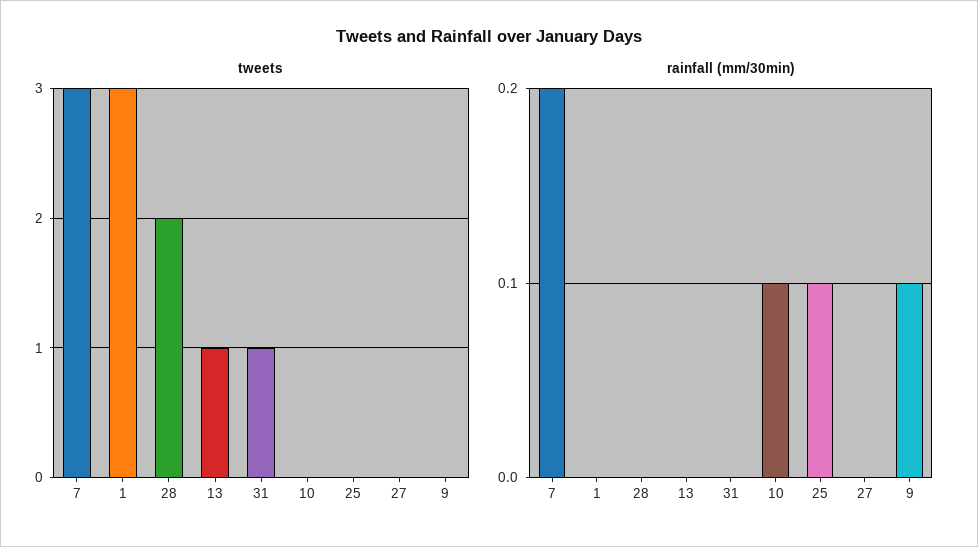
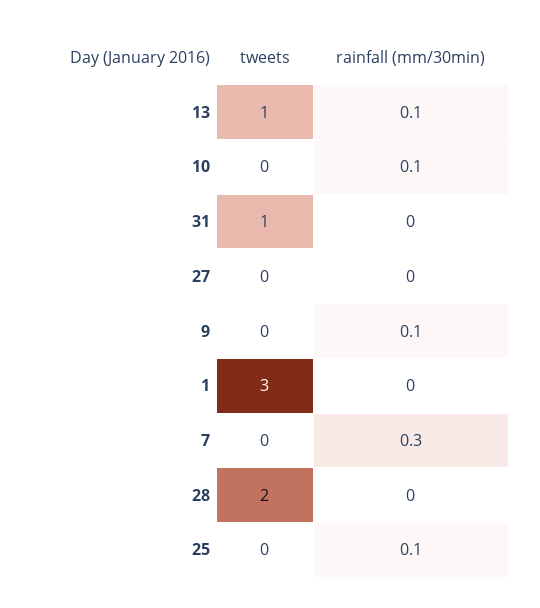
  {
    "tweets": {
-     "7": 3,
+     "7": 0,
      "1": 3,
      "28": 2,
      "13": 1,
      "31": 1,
      "10": 0,
      "25": 0,
      "27": 0,
      "9": 0
    },
    "rainfall (mm/30min)": {
-     "7": 0.2,
+     "7": 0.3,
      "1": 0,
      "28": 0,
-     "13": 0,
+     "13": 0.1,
      "31": 0,
      "10": 0.1,
      "25": 0.1,
      "27": 0,
      "9": 0.1
    }
  }

